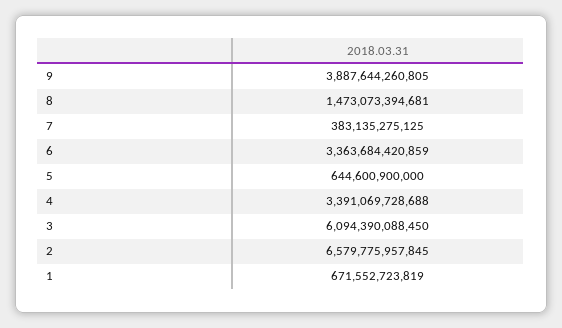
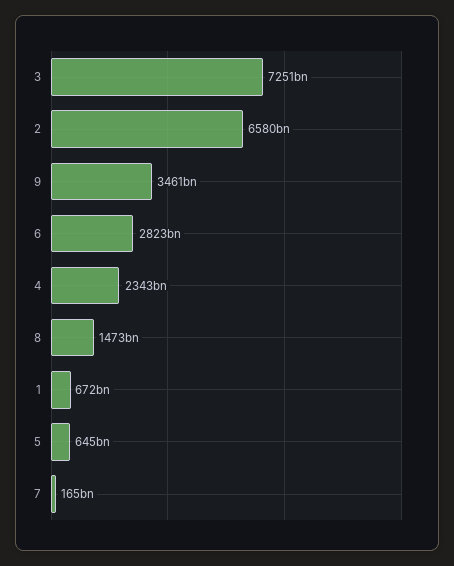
  {
-   "9": 3887644260805,
+   "9": 3461000000000,
    "8": 1473073394681,
-   "7": 383135275125,
+   "7": 165000000000,
-   "6": 3363684420859,
+   "6": 2823000000000,
    "5": 644600900000,
-   "4": 3391069728688,
+   "4": 2343000000000,
-   "3": 6094390088450,
+   "3": 7251000000000,
    "2": 6579775957845,
    "1": 671552723819
  }

